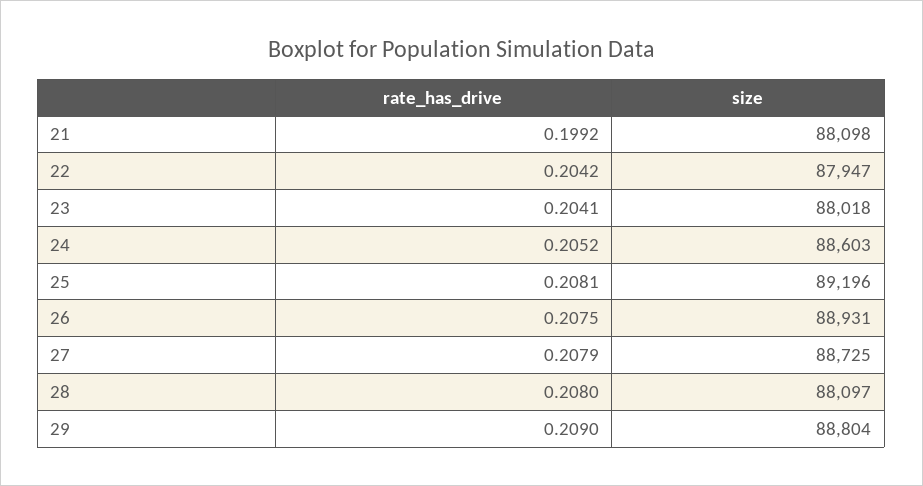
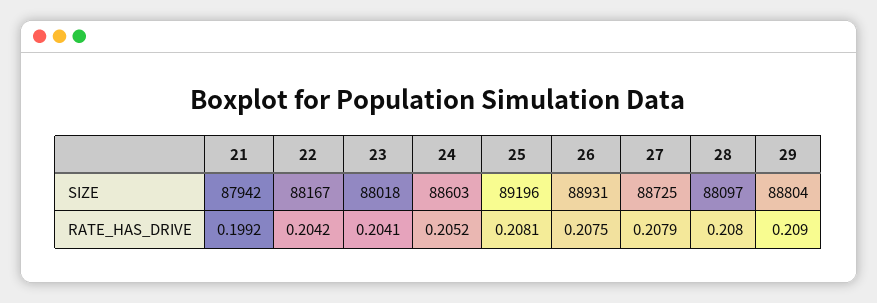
  {
    "rate_has_drive": {
      "21": 0.1992,
      "22": 0.2042,
      "23": 0.2041,
      "24": 0.2052,
      "25": 0.2081,
      "26": 0.2075,
      "27": 0.2079,
      "28": 0.208,
      "29": 0.209
    },
    "size": {
-     "21": 88098,
+     "21": 87942,
-     "22": 87947,
+     "22": 88167,
      "23": 88018,
      "24": 88603,
      "25": 89196,
      "26": 88931,
      "27": 88725,
      "28": 88097,
      "29": 88804
    }
  }

